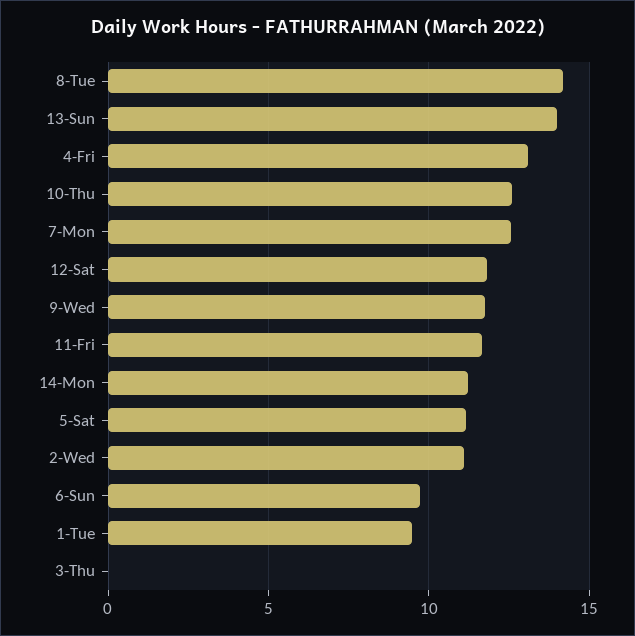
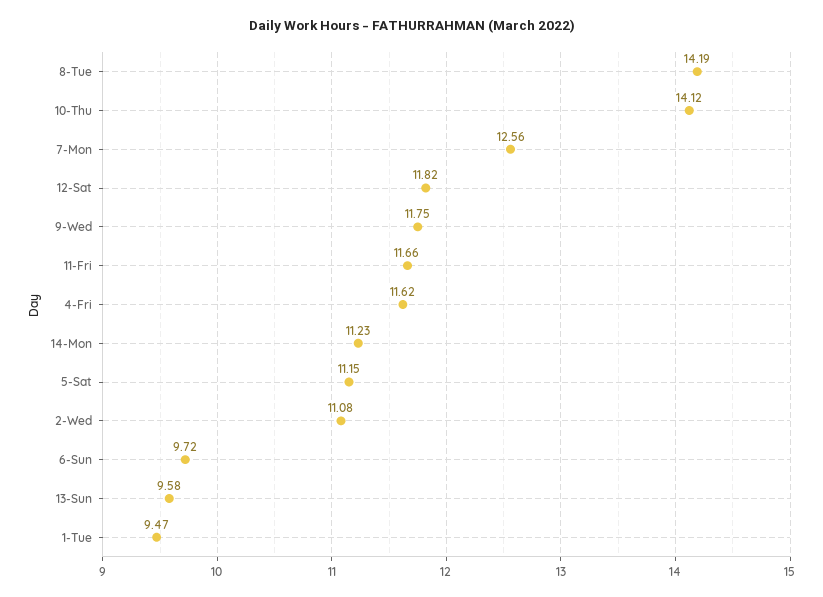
  {
    "8-Tue": 14.19,
-   "13-Sun": 14,
+   "13-Sun": 9.58,
-   "4-Fri": 13,
+   "4-Fri": 11.62,
-   "10-Thu": 12.5,
+   "10-Thu": 14.12,
    "7-Mon": 12.56,
    "12-Sat": 11.82,
    "9-Wed": 11.75,
    "11-Fri": 11.66,
    "14-Mon": 11.23,
    "5-Sat": 11.15,
    "2-Wed": 11.08,
    "6-Sun": 9.72,
-   "1-Tue": 9.47,
+   "1-Tue": 9.47
-   "3-Thu": 0
  }

